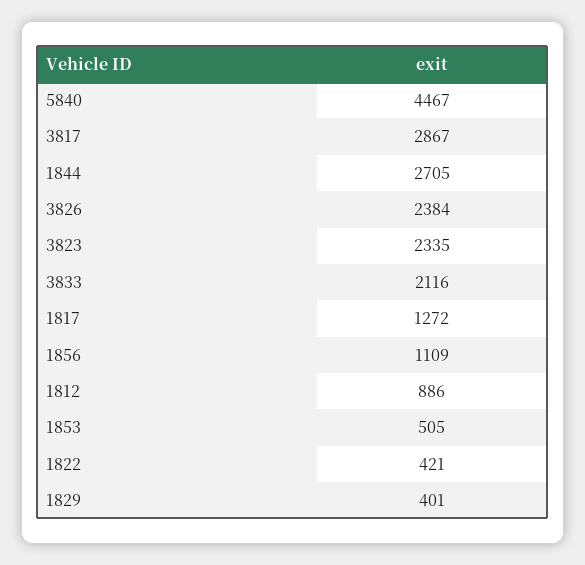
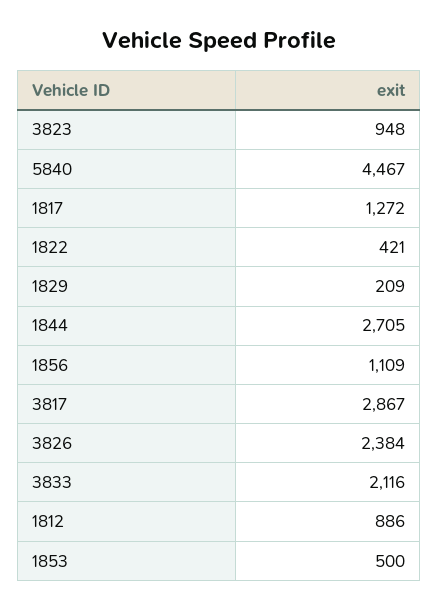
  {
    "5840": 4467,
    "3817": 2867,
    "1844": 2705,
    "3826": 2384,
-   "3823": 2335,
+   "3823": 948,
    "3833": 2116,
    "1817": 1272,
    "1856": 1109,
    "1812": 886,
-   "1853": 505,
+   "1853": 500,
    "1822": 421,
-   "1829": 401
+   "1829": 209
  }

